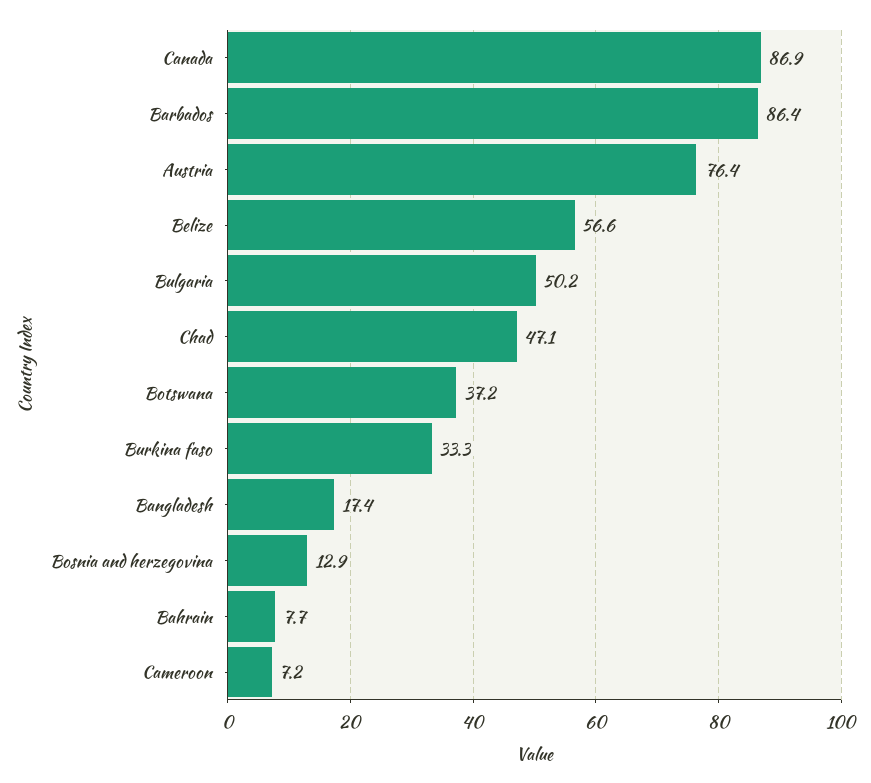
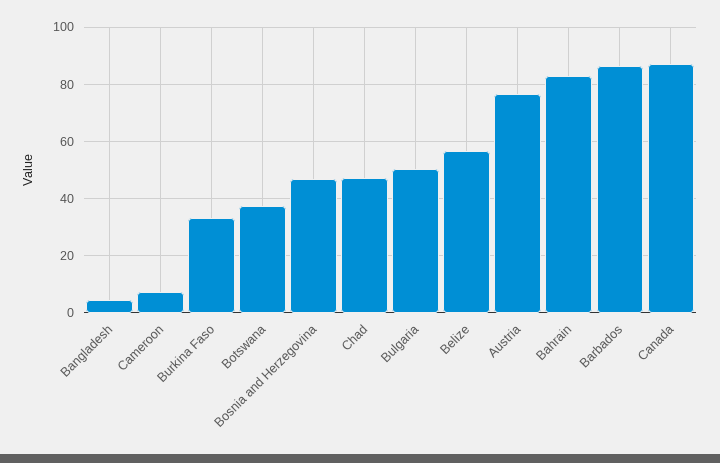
  {
    "Canada": 86.9,
    "Barbados": 86.4,
    "Austria": 76.4,
    "Belize": 56.6,
    "Bulgaria": 50.2,
    "Chad": 47.1,
    "Botswana": 37.2,
    "Burkina faso": 33.3,
-   "Bangladesh": 17.4,
+   "Bangladesh": 5,
-   "Bosnia and herzegovina": 12.9,
+   "Bosnia and herzegovina": 47.5,
-   "Bahrain": 7.7,
+   "Bahrain": 82.5,
    "Cameroon": 7.2
  }

